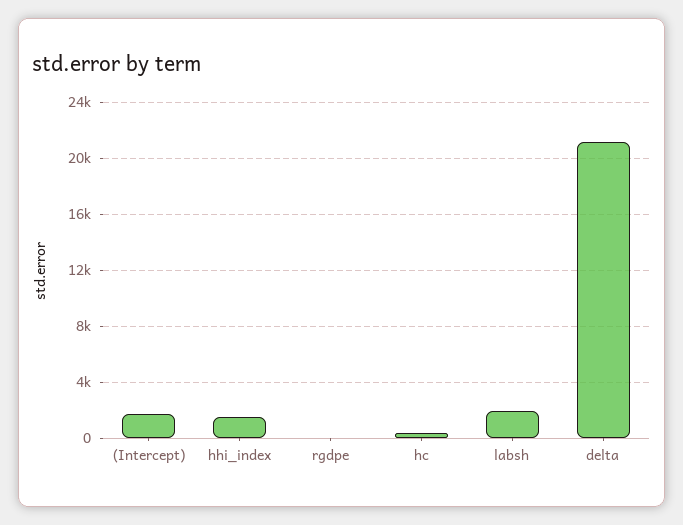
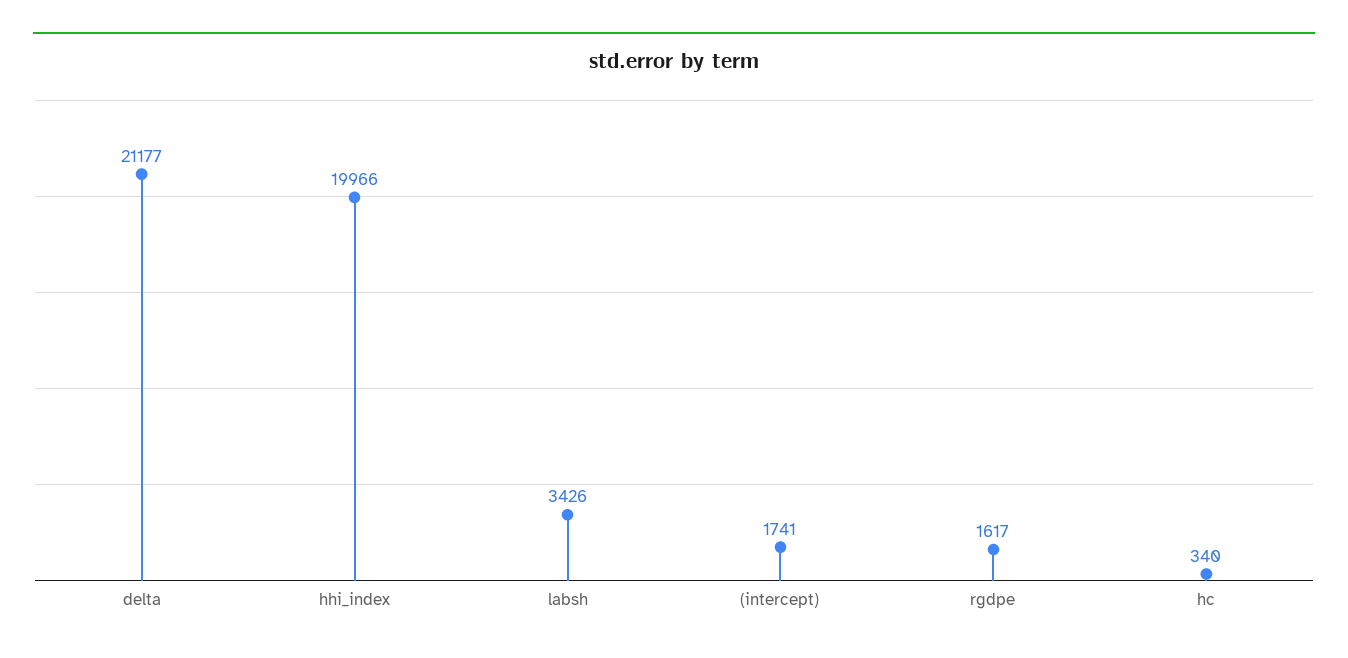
  {
    "(Intercept)": 1741,
-   "hhi_index": 1500,
+   "hhi_index": 19966,
-   "rgdpe": 0,
+   "rgdpe": 1617,
    "hc": 340,
-   "labsh": 2000,
+   "labsh": 3426,
    "delta": 21177
  }

